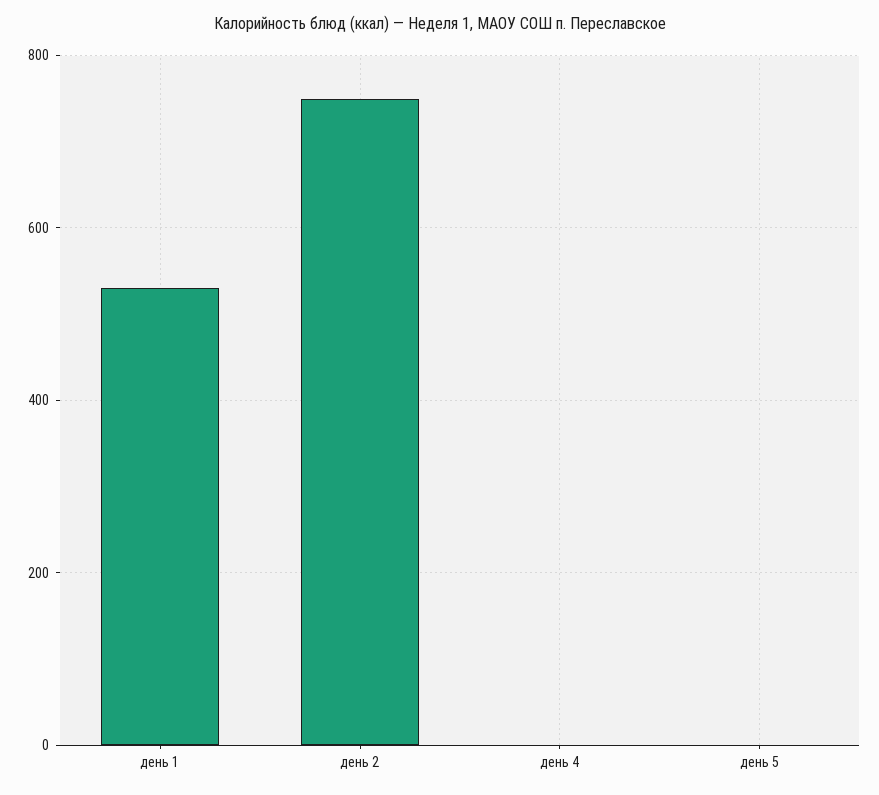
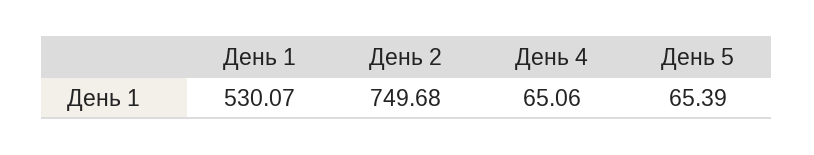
  {
    "день 1": 530.07,
    "день 2": 749.68,
-   "день 4": 0,
+   "день 4": 65.06,
-   "день 5": 0
+   "день 5": 65.39
  }

